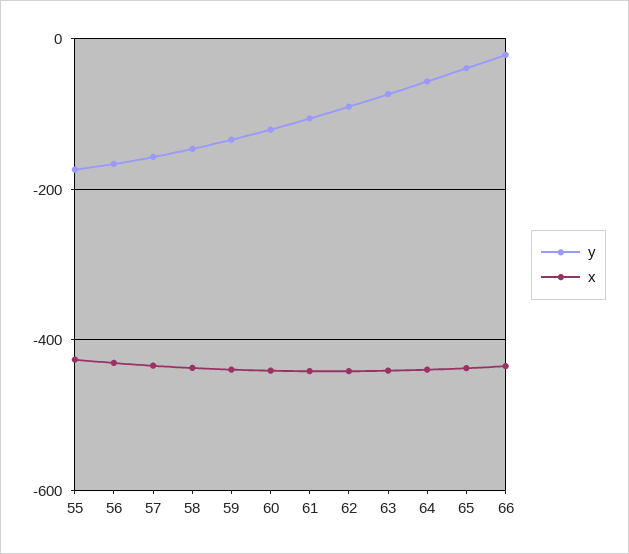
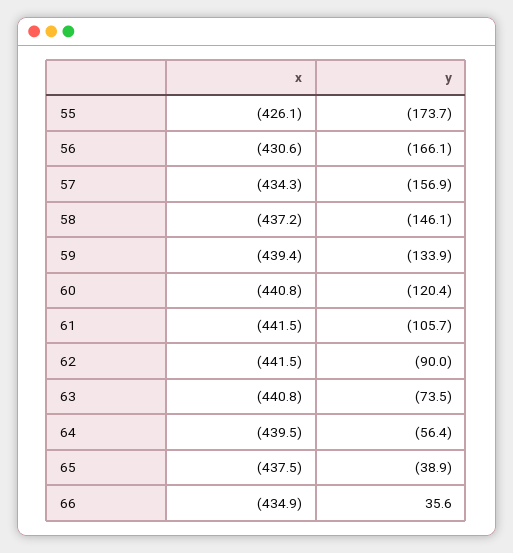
  {
    "y": {
      "55": -173.7,
      "56": -166.1,
      "57": -156.9,
      "58": -146.1,
      "59": -133.9,
      "60": -120.4,
      "61": -105.7,
      "62": -90,
      "63": -73.5,
      "64": -56.4,
      "65": -38.9,
-     "66": -20
+     "66": 35.6
    },
    "x": {
      "55": -426.1,
      "56": -430.6,
      "57": -434.3,
      "58": -437.2,
      "59": -439.4,
      "60": -440.8,
      "61": -441.5,
      "62": -441.5,
      "63": -440.8,
      "64": -439.5,
      "65": -437.5,
      "66": -434.9
    }
  }

